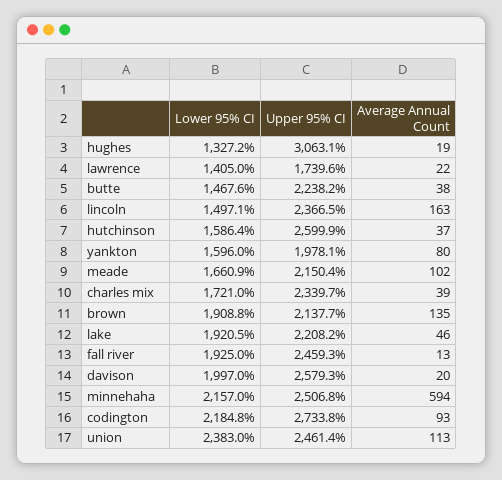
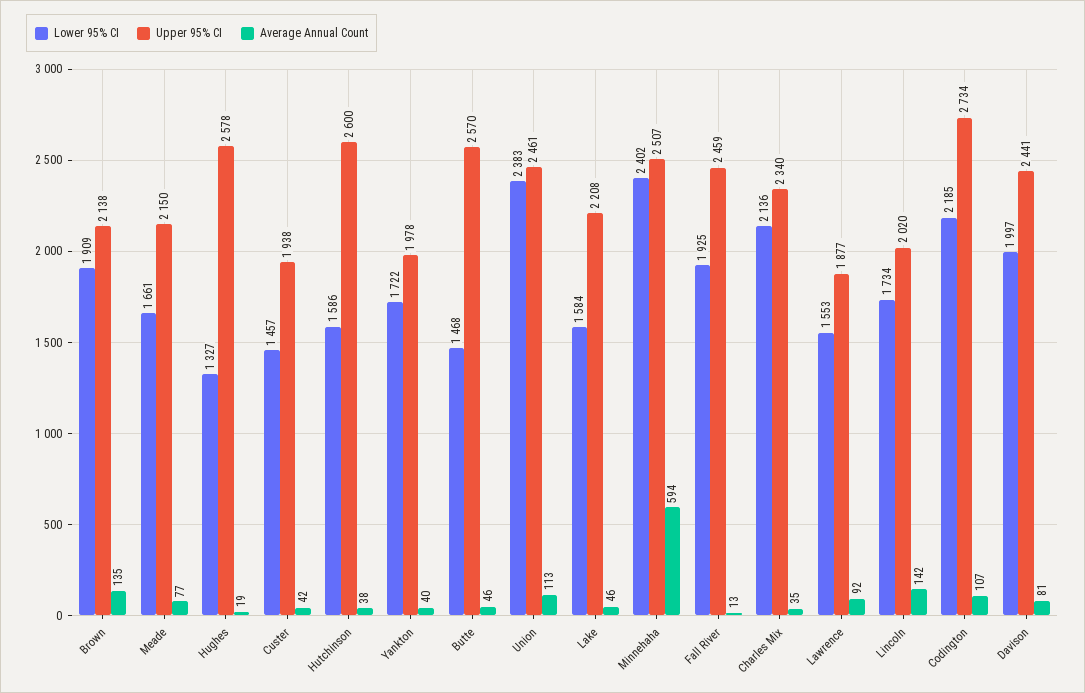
  {
    "Lower 95% CI": {
      "hughes": 1327.2,
-     "lawrence": 1405,
+     "lawrence": 1553,
      "butte": 1467.6,
-     "lincoln": 1497.1,
+     "lincoln": 1734,
      "hutchinson": 1586.4,
-     "yankton": 1596,
+     "yankton": 1722,
      "meade": 1660.9,
-     "charles mix": 1721,
+     "charles mix": 2136,
      "brown": 1908.8,
-     "lake": 1920.5,
+     "lake": 1584,
      "fall river": 1925,
      "davison": 1997,
-     "minnehaha": 2157,
+     "minnehaha": 2402,
      "codington": 2184.8,
-     "union": 2383
+     "union": 2383,
+     "Custer": 1457
    },
    "Upper 95% CI": {
-     "hughes": 3063.1,
+     "hughes": 2578,
-     "lawrence": 1739.6,
+     "lawrence": 1877,
-     "butte": 2238.2,
+     "butte": 2570,
-     "lincoln": 2366.5,
+     "lincoln": 2020,
      "hutchinson": 2599.9,
      "yankton": 1978.1,
      "meade": 2150.4,
      "charles mix": 2339.7,
      "brown": 2137.7,
      "lake": 2208.2,
      "fall river": 2459.3,
-     "davison": 2579.3,
+     "davison": 2441,
      "minnehaha": 2506.8,
      "codington": 2733.8,
-     "union": 2461.4
+     "union": 2461.4,
+     "Custer": 1938
    },
    "Average Annual Count": {
      "hughes": 19,
-     "lawrence": 22,
+     "lawrence": 92,
-     "butte": 38,
+     "butte": 46,
-     "lincoln": 163,
+     "lincoln": 142,
-     "hutchinson": 37,
+     "hutchinson": 38,
-     "yankton": 80,
+     "yankton": 40,
-     "meade": 102,
+     "meade": 77,
-     "charles mix": 39,
+     "charles mix": 35,
      "brown": 135,
      "lake": 46,
      "fall river": 13,
-     "davison": 20,
+     "davison": 81,
      "minnehaha": 594,
-     "codington": 93,
+     "codington": 107,
-     "union": 113
+     "union": 113,
+     "Custer": 42
    }
  }

